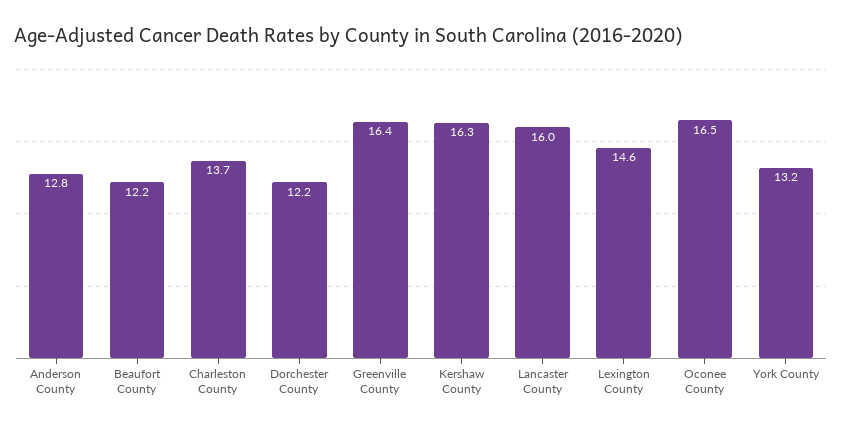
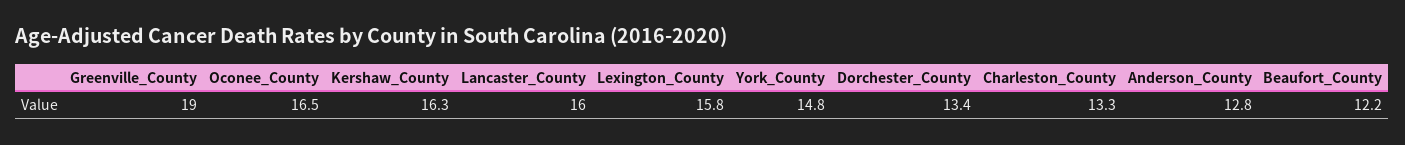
  {
    "Anderson County": 12.8,
    "Beaufort County": 12.2,
-   "Charleston County": 13.7,
+   "Charleston County": 13.3,
-   "Dorchester County": 12.2,
+   "Dorchester County": 13.4,
-   "Greenville County": 16.4,
+   "Greenville County": 19,
    "Kershaw County": 16.3,
    "Lancaster County": 16,
-   "Lexington County": 14.6,
+   "Lexington County": 15.8,
    "Oconee County": 16.5,
-   "York County": 13.2
+   "York County": 14.8
  }

